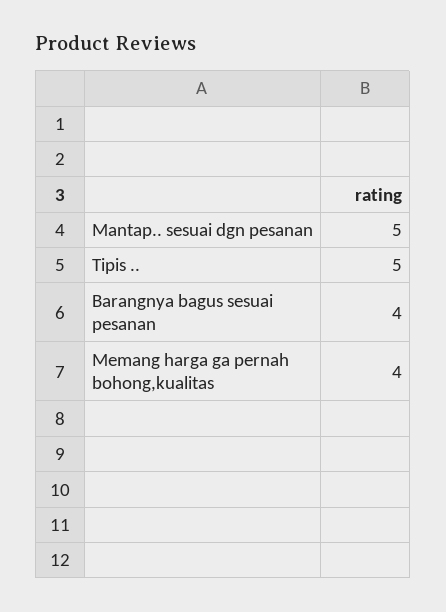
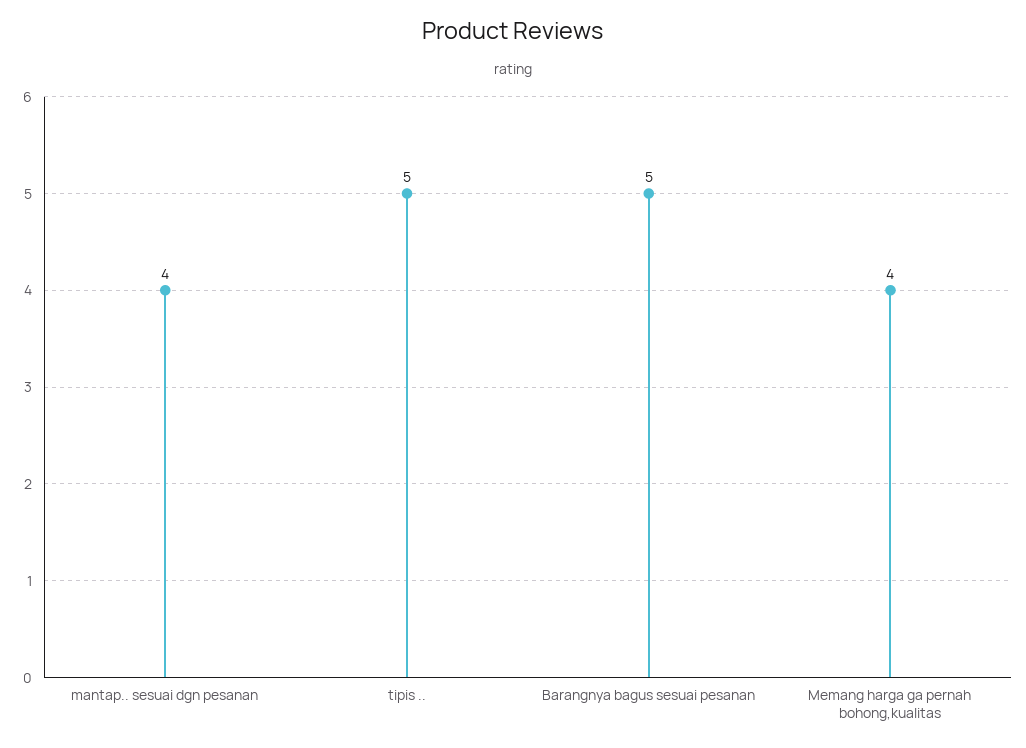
  {
-   "Mantap.. sesuai dgn pesanan": 5,
+   "Mantap.. sesuai dgn pesanan": 4,
    "Tipis ..": 5,
-   "Barangnya bagus sesuai pesanan": 4,
+   "Barangnya bagus sesuai pesanan": 5,
    "Memang harga ga pernah bohong,kualitas": 4
  }

